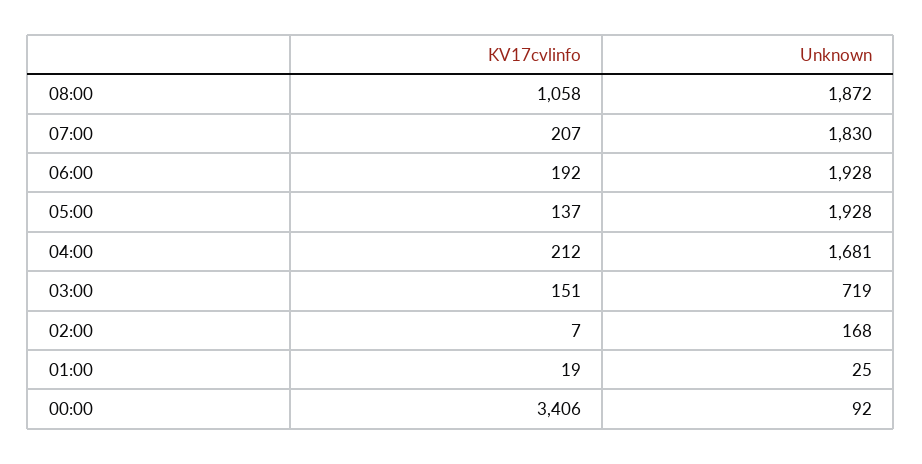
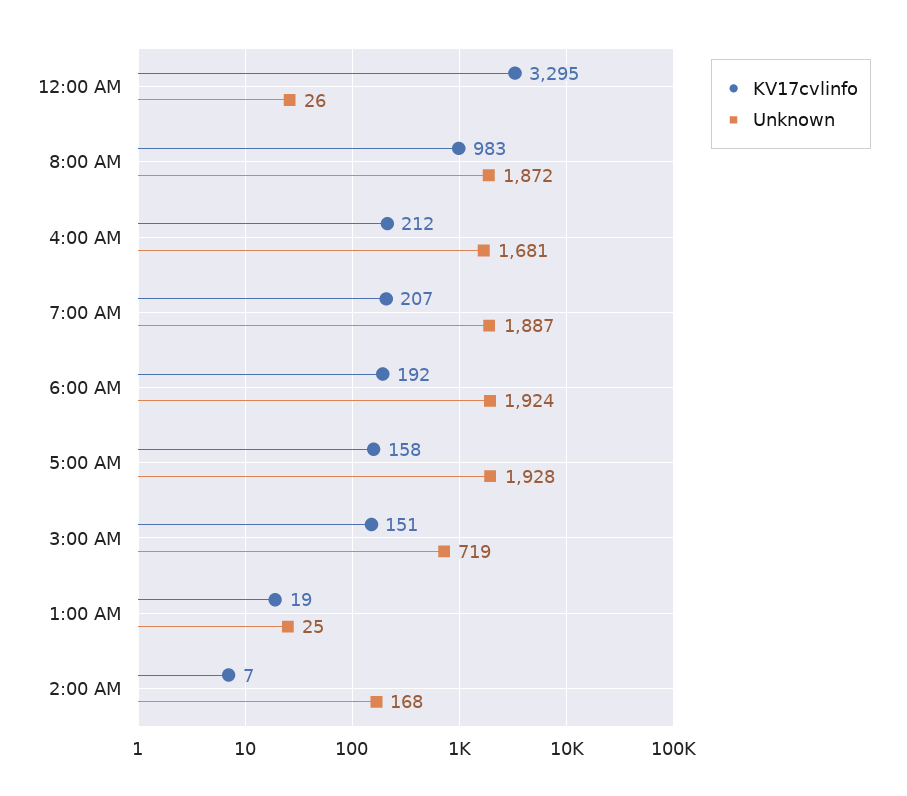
  {
    "KV17cvlinfo": {
-     "08:00": 1058,
+     "08:00": 983,
      "07:00": 207,
      "06:00": 192,
-     "05:00": 137,
+     "05:00": 158,
      "04:00": 212,
      "03:00": 151,
      "02:00": 7,
      "01:00": 19,
-     "00:00": 3406
+     "00:00": 3295
    },
    "Unknown": {
      "08:00": 1872,
-     "07:00": 1830,
+     "07:00": 1887,
-     "06:00": 1928,
+     "06:00": 1924,
      "05:00": 1928,
      "04:00": 1681,
      "03:00": 719,
      "02:00": 168,
      "01:00": 25,
-     "00:00": 92
+     "00:00": 26
    }
  }

